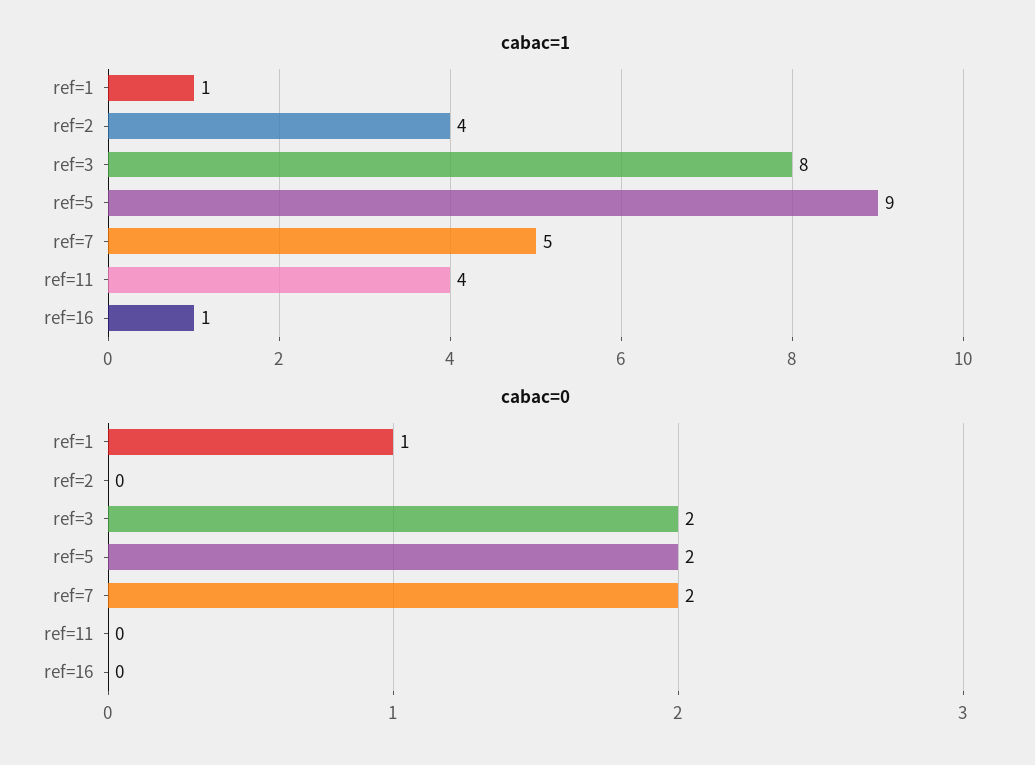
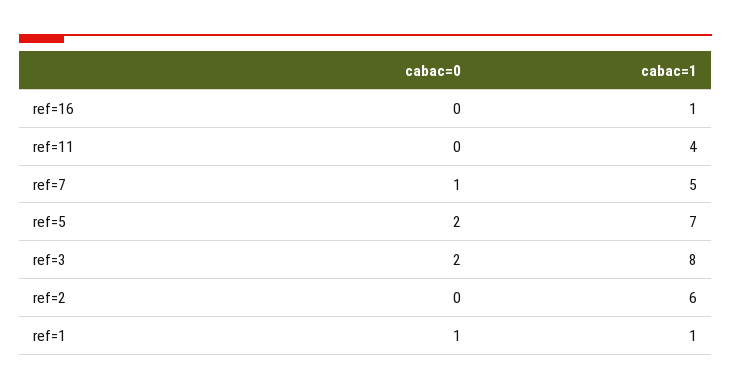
  {
    "cabac=1": {
      "ref=1": 1,
-     "ref=2": 4,
+     "ref=2": 6,
      "ref=3": 8,
-     "ref=5": 9,
+     "ref=5": 7,
      "ref=7": 5,
      "ref=11": 4,
      "ref=16": 1
    },
    "cabac=0": {
      "ref=1": 1,
      "ref=2": 0,
      "ref=3": 2,
      "ref=5": 2,
-     "ref=7": 2,
+     "ref=7": 1,
      "ref=11": 0,
      "ref=16": 0
    }
  }

